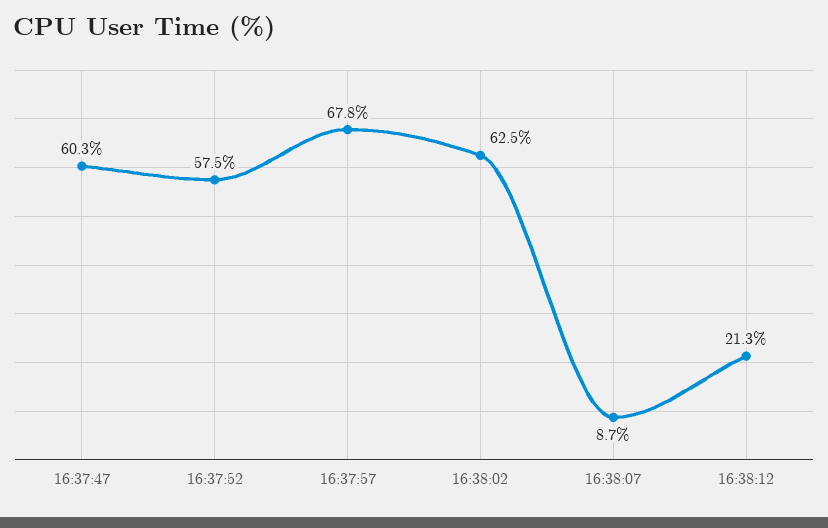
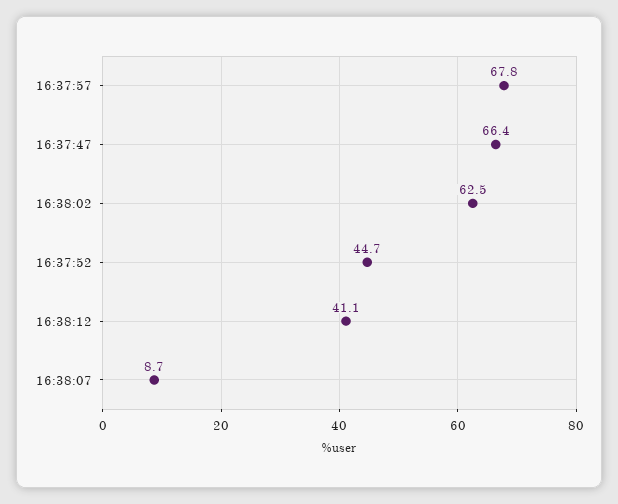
  {
-   "16:37:47": 60.3,
+   "16:37:47": 66.4,
-   "16:37:52": 57.5,
+   "16:37:52": 44.7,
    "16:37:57": 67.8,
    "16:38:02": 62.5,
    "16:38:07": 8.7,
-   "16:38:12": 21.3
+   "16:38:12": 41.1
  }

